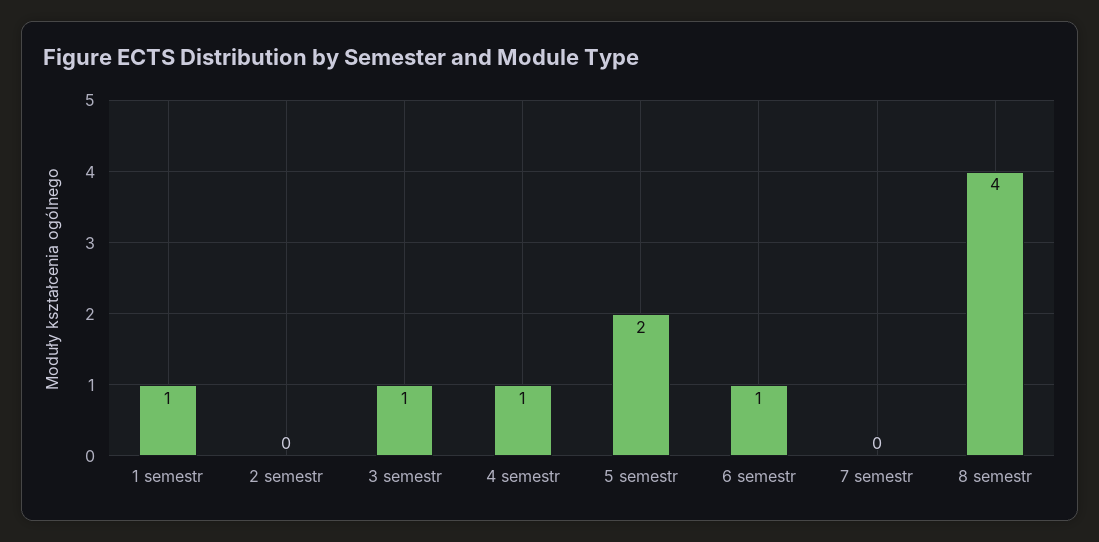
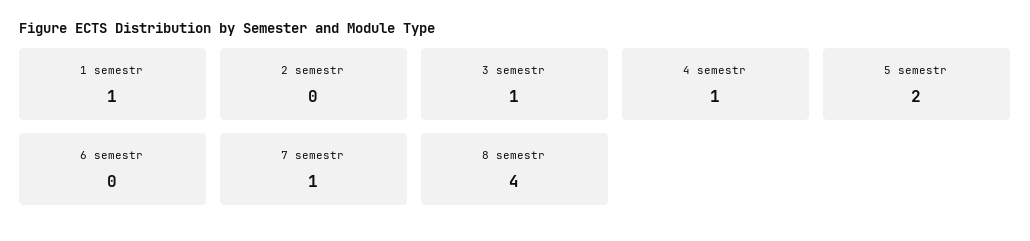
  {
    "1 semestr": 1,
    "2 semestr": 0,
    "3 semestr": 1,
    "4 semestr": 1,
    "5 semestr": 2,
-   "6 semestr": 1,
+   "6 semestr": 0,
-   "7 semestr": 0,
+   "7 semestr": 1,
    "8 semestr": 4
  }

